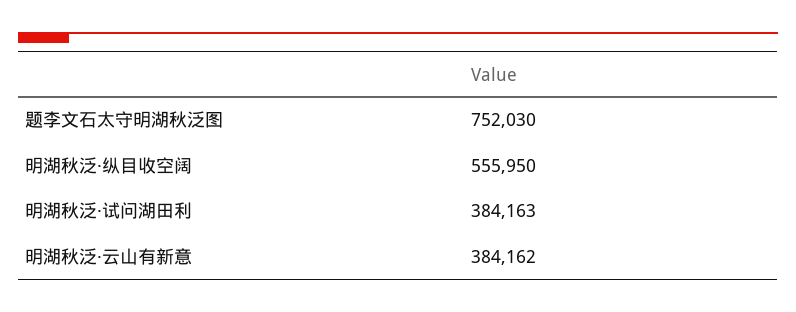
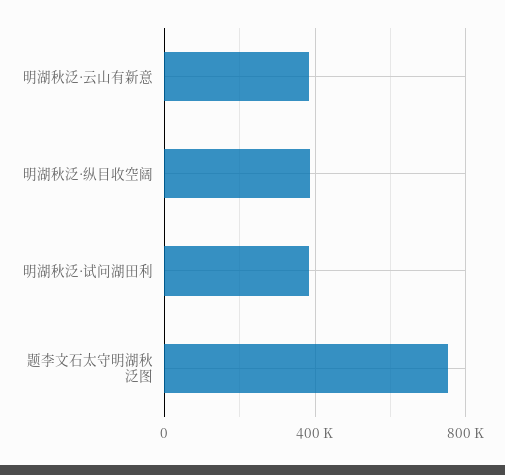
  {
    "题李文石太守明湖秋泛图": 752030,
-   "明湖秋泛·纵目收空阔": 555950,
+   "明湖秋泛·纵目收空阔": 400000,
    "明湖秋泛·试问湖田利": 384163,
    "明湖秋泛·云山有新意": 384162
  }

